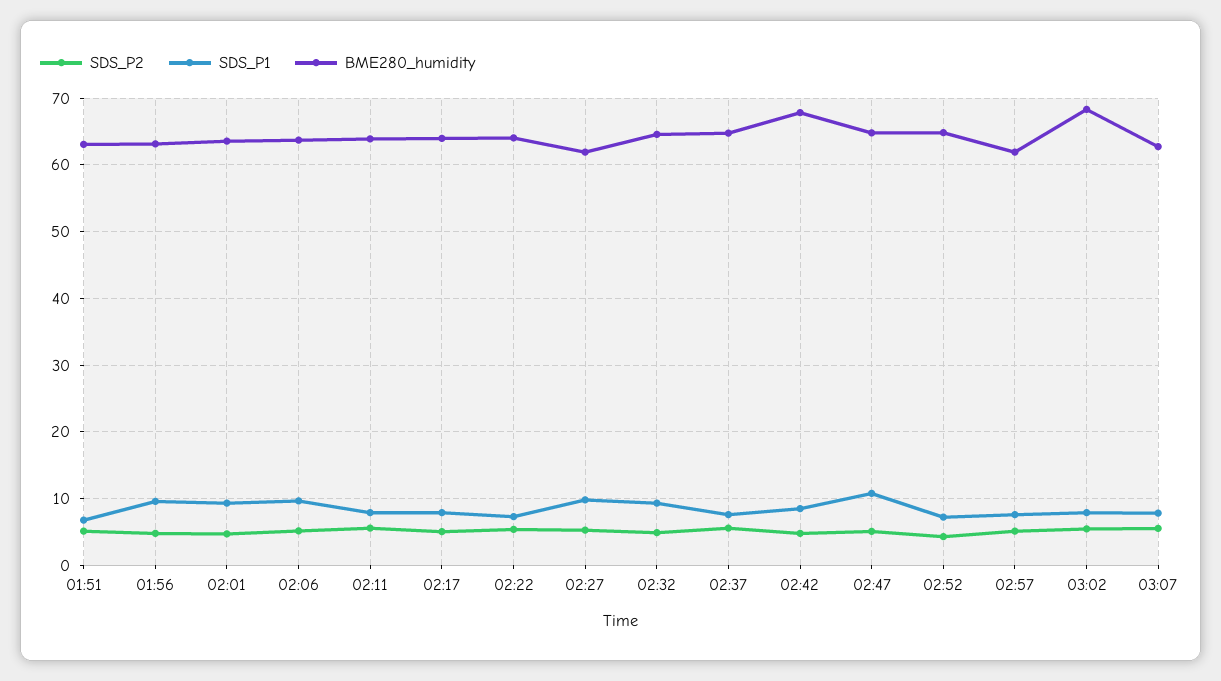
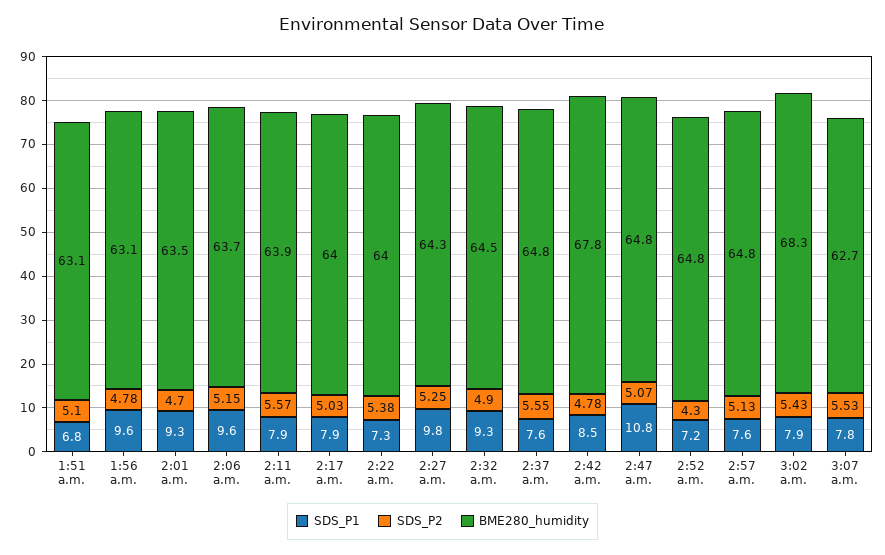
  {
    "SDS_P2": {
      "01:51": 5.1,
      "01:56": 4.78,
      "02:01": 4.7,
      "02:06": 5.15,
      "02:11": 5.57,
      "02:17": 5.03,
      "02:22": 5.38,
      "02:27": 5.25,
      "02:32": 4.9,
      "02:37": 5.55,
      "02:42": 4.78,
      "02:47": 5.07,
      "02:52": 4.3,
      "02:57": 5.13,
      "03:02": 5.43,
      "03:07": 5.53
    },
    "SDS_P1": {
      "01:51": 6.8,
      "01:56": 9.6,
      "02:01": 9.3,
      "02:06": 9.6,
      "02:11": 7.9,
      "02:17": 7.9,
      "02:22": 7.3,
      "02:27": 9.8,
      "02:32": 9.3,
      "02:37": 7.6,
      "02:42": 8.5,
      "02:47": 10.8,
      "02:52": 7.2,
      "02:57": 7.6,
      "03:02": 7.9,
      "03:07": 7.8
    },
    "BME280_humidity": {
      "01:51": 63.1,
      "01:56": 63.1,
      "02:01": 63.5,
      "02:06": 63.7,
      "02:11": 63.9,
      "02:17": 64,
      "02:22": 64,
-     "02:27": 62,
+     "02:27": 64.3,
      "02:32": 64.5,
      "02:37": 64.8,
      "02:42": 67.8,
      "02:47": 64.8,
      "02:52": 64.8,
-     "02:57": 62,
+     "02:57": 64.8,
      "03:02": 68.3,
      "03:07": 62.7
    }
  }

